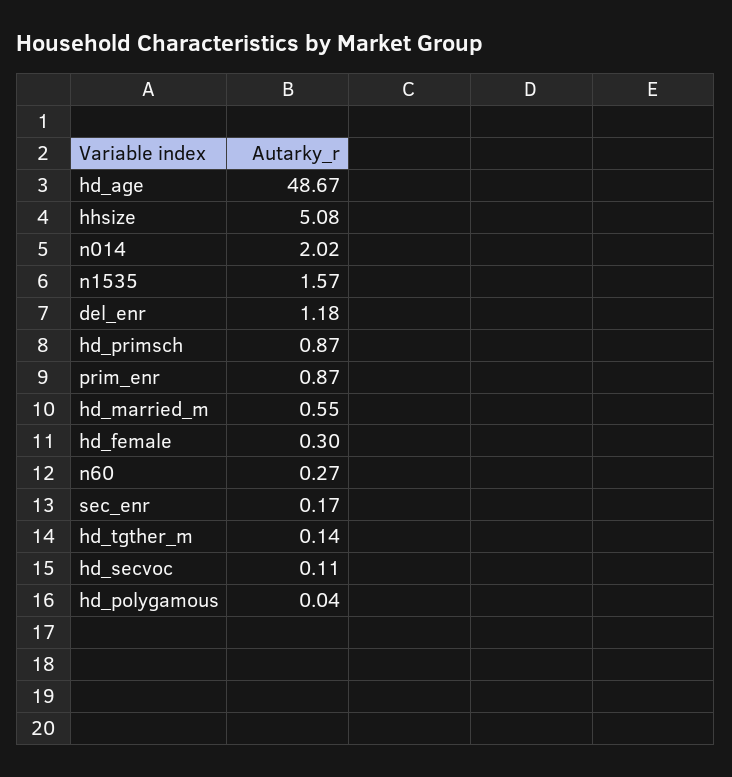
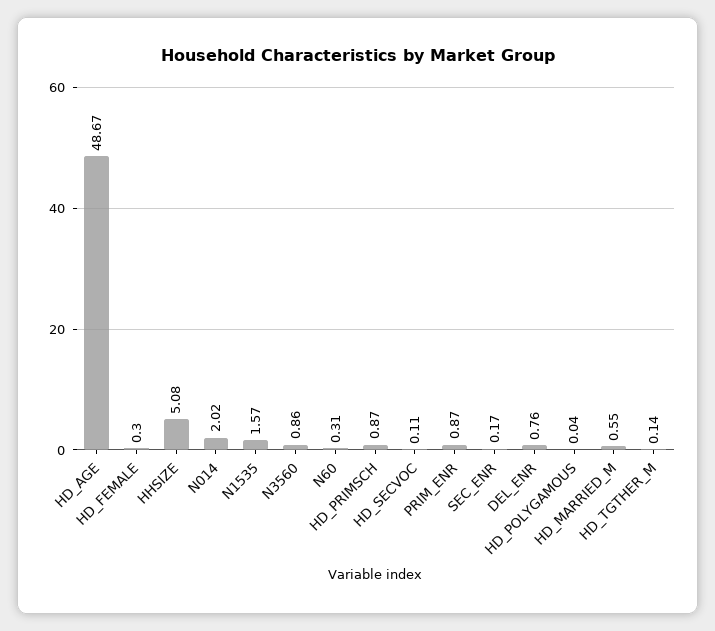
  {
    "hd_age": 48.67,
    "hhsize": 5.08,
    "n014": 2.02,
    "n1535": 1.57,
-   "del_enr": 1.18,
+   "del_enr": 0.76,
    "hd_primsch": 0.87,
    "prim_enr": 0.87,
    "hd_married_m": 0.55,
    "hd_female": 0.3,
-   "n60": 0.27,
+   "n60": 0.31,
    "sec_enr": 0.17,
    "hd_tgther_m": 0.14,
    "hd_secvoc": 0.11,
-   "hd_polygamous": 0.04
+   "hd_polygamous": 0.04,
+   "N3560": 0.86
  }

